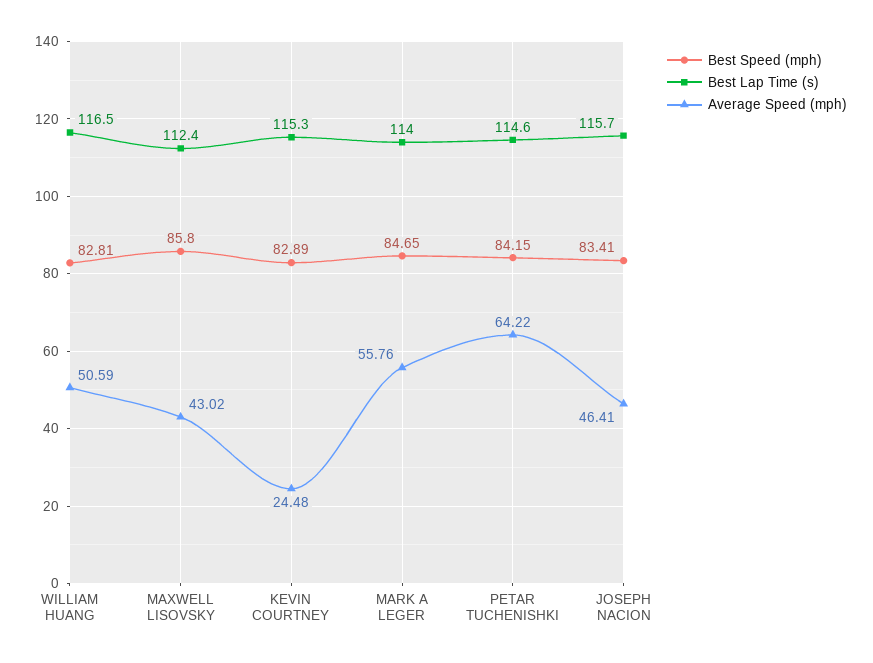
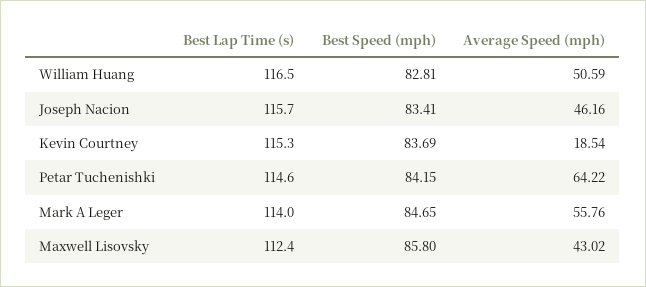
  {
    "Best Speed (mph)": {
      "WILLIAM HUANG": 82.81,
      "MAXWELL LISOVSKY": 85.8,
-     "KEVIN COURTNEY": 82.89,
+     "KEVIN COURTNEY": 83.69,
      "MARK A LEGER": 84.65,
      "PETAR TUCHENISHKI": 84.15,
      "JOSEPH NACION": 83.41
    },
    "Best Lap Time (s)": {
      "WILLIAM HUANG": 116.5,
      "MAXWELL LISOVSKY": 112.4,
      "KEVIN COURTNEY": 115.3,
      "MARK A LEGER": 114,
      "PETAR TUCHENISHKI": 114.6,
      "JOSEPH NACION": 115.7
    },
    "Average Speed (mph)": {
      "WILLIAM HUANG": 50.59,
      "MAXWELL LISOVSKY": 43.02,
-     "KEVIN COURTNEY": 24.48,
+     "KEVIN COURTNEY": 18.54,
      "MARK A LEGER": 55.76,
      "PETAR TUCHENISHKI": 64.22,
-     "JOSEPH NACION": 46.41
+     "JOSEPH NACION": 46.16
    }
  }

